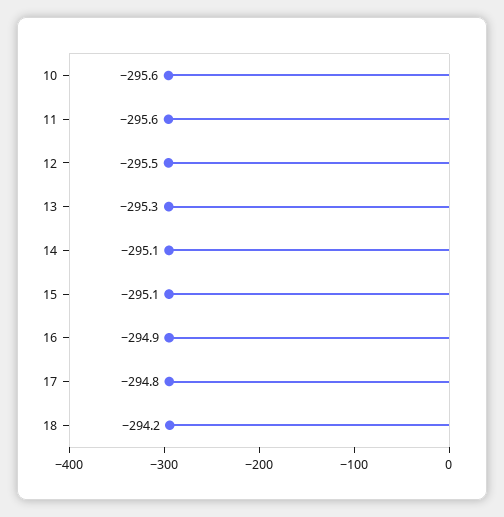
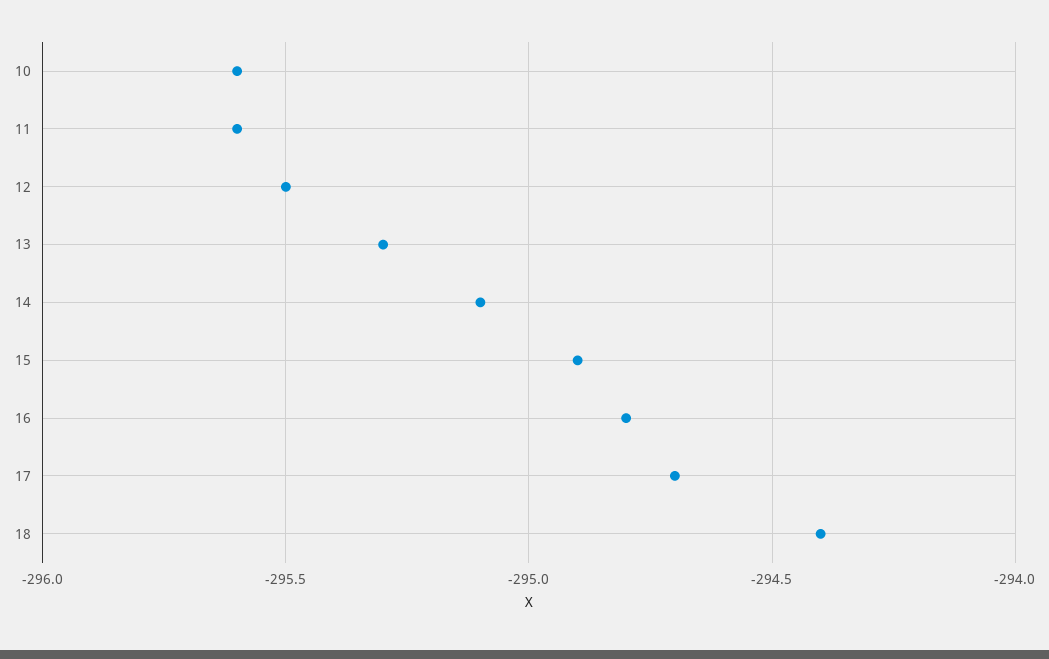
  {
    "10": -295.6,
    "11": -295.6,
    "12": -295.5,
    "13": -295.3,
    "14": -295.1,
-   "15": -295.1,
+   "15": -294.9,
-   "16": -294.9,
+   "16": -294.8,
-   "17": -294.8,
+   "17": -294.7,
-   "18": -294.2
+   "18": -294.4
  }

